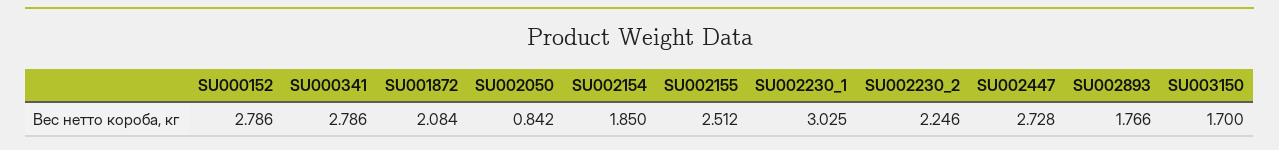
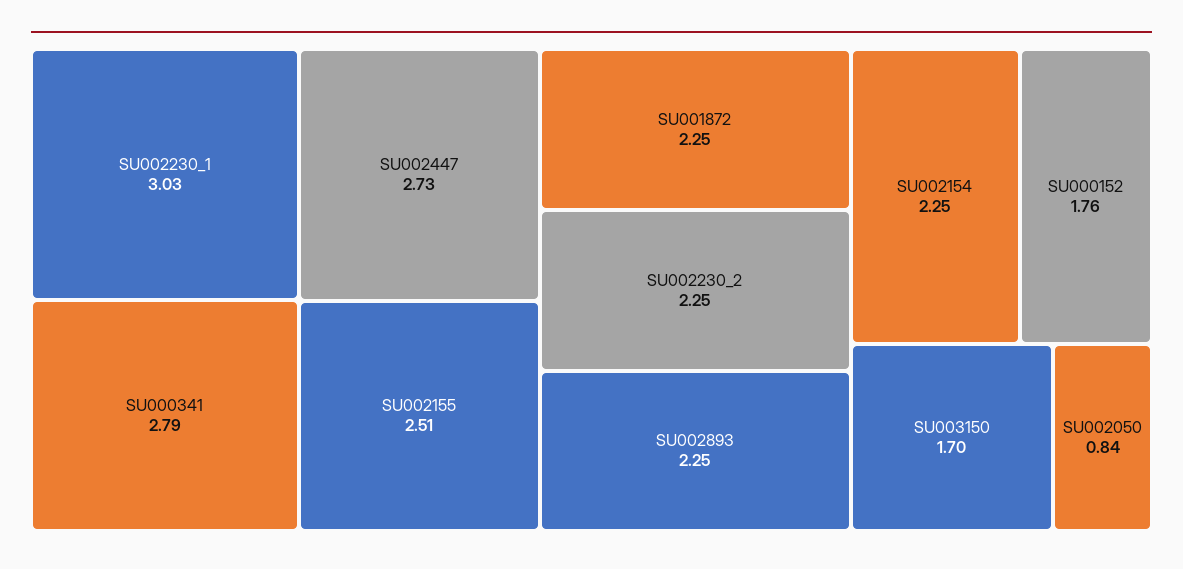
  {
-   "SU000152": 2.786,
+   "SU000152": 1.76,
    "SU000341": 2.786,
-   "SU001872": 2.084,
+   "SU001872": 2.25,
    "SU002050": 0.842,
-   "SU002154": 1.85,
+   "SU002154": 2.25,
    "SU002155": 2.512,
    "SU002230_1": 3.025,
    "SU002230_2": 2.246,
    "SU002447": 2.728,
-   "SU002893": 1.766,
+   "SU002893": 2.25,
    "SU003150": 1.7
  }

